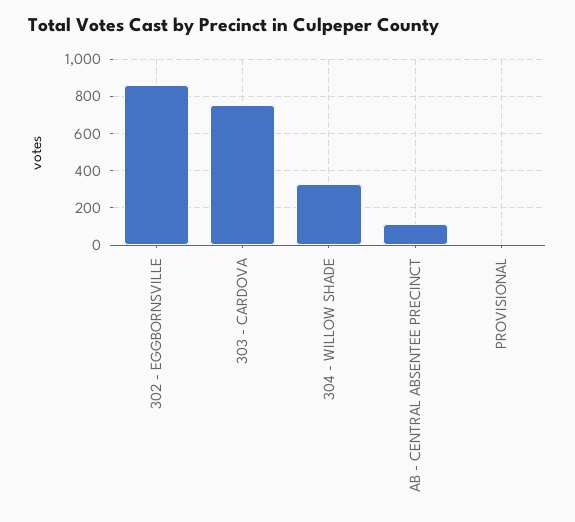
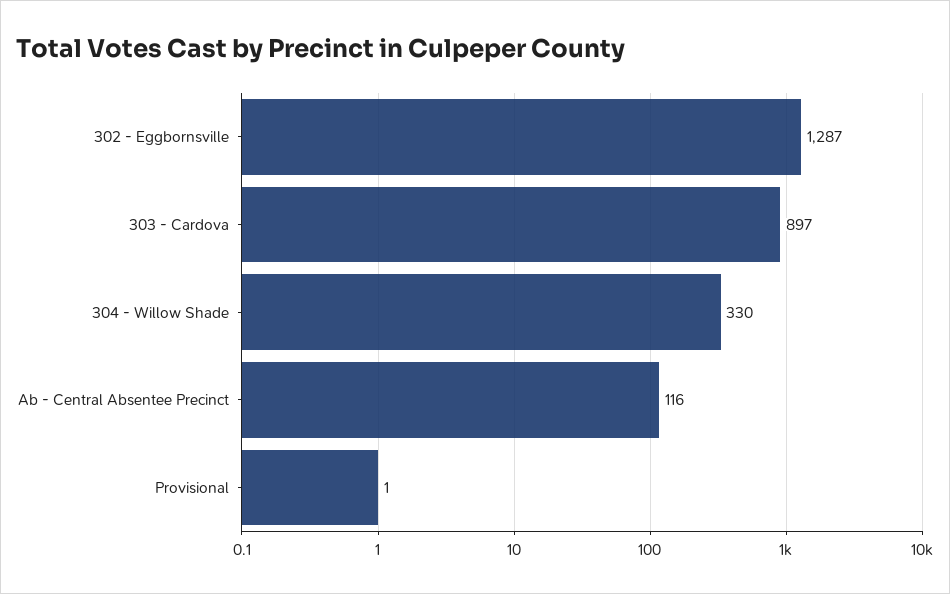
  {
-   "302 - EGGBORNSVILLE": 850,
+   "302 - EGGBORNSVILLE": 1287,
-   "303 - CARDOVA": 750,
+   "303 - CARDOVA": 897,
    "304 - WILLOW SHADE": 330,
    "AB - CENTRAL ABSENTEE PRECINCT": 116,
    "PROVISIONAL": 1
  }

